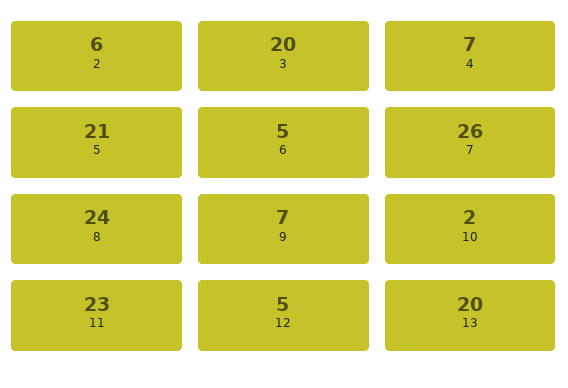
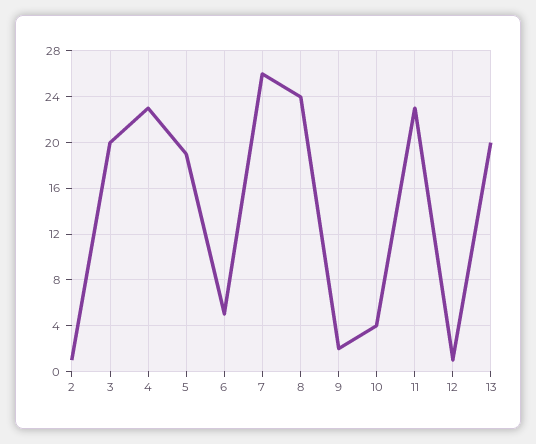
  {
-   "2": 6,
+   "2": 1,
    "3": 20,
-   "4": 7,
+   "4": 23,
-   "5": 21,
+   "5": 19,
    "6": 5,
    "7": 26,
    "8": 24,
-   "9": 7,
+   "9": 2,
-   "10": 2,
+   "10": 4,
    "11": 23,
-   "12": 5,
+   "12": 1,
    "13": 20
  }

